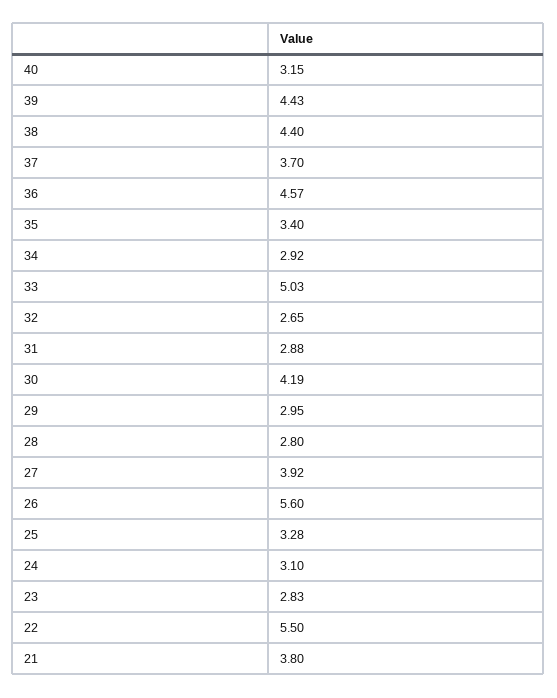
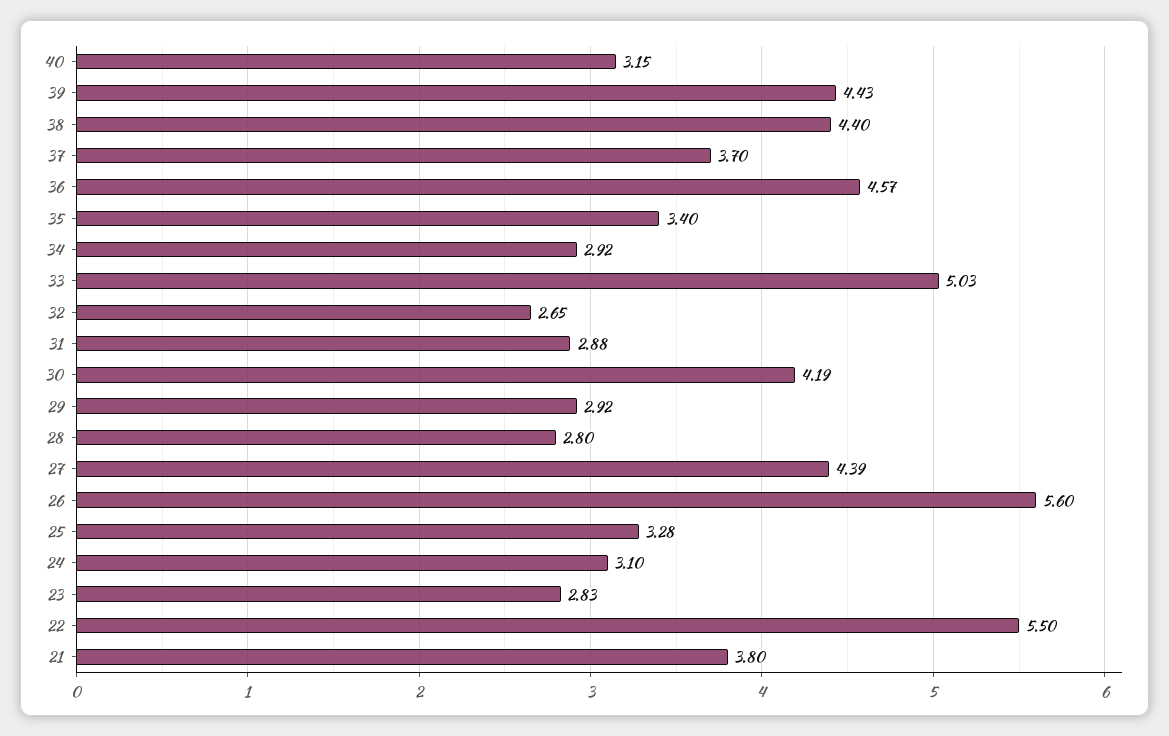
  {
    "40": 3.15,
    "39": 4.43,
    "38": 4.4,
    "37": 3.7,
    "36": 4.57,
    "35": 3.4,
    "34": 2.92,
    "33": 5.03,
    "32": 2.65,
    "31": 2.88,
    "30": 4.19,
-   "29": 2.95,
+   "29": 2.92,
    "28": 2.8,
-   "27": 3.92,
+   "27": 4.39,
    "26": 5.6,
    "25": 3.28,
    "24": 3.1,
    "23": 2.83,
    "22": 5.5,
    "21": 3.8
  }

